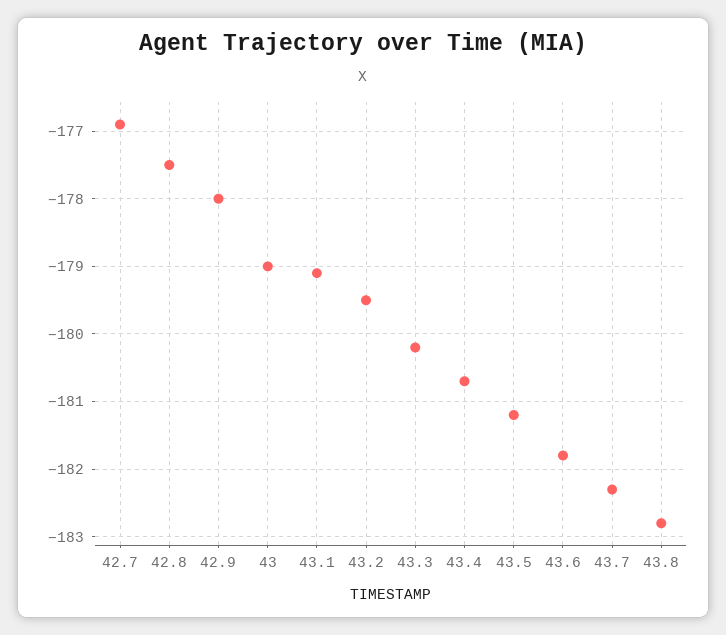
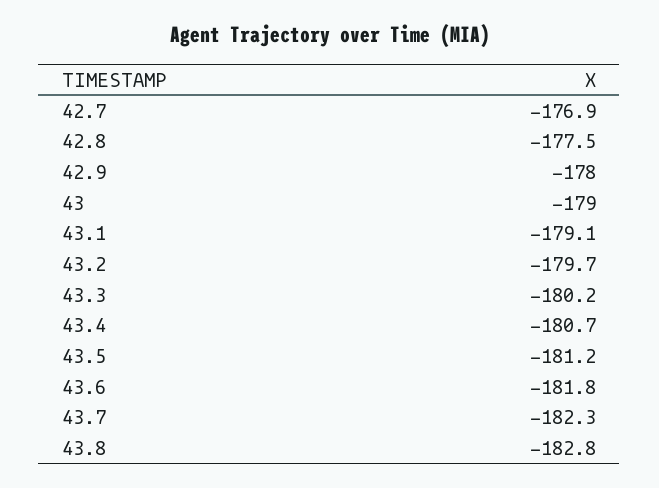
  {
    "42.7": -176.9,
    "42.8": -177.5,
    "42.9": -178,
    "43": -179,
    "43.1": -179.1,
-   "43.2": -179.5,
+   "43.2": -179.7,
    "43.3": -180.2,
    "43.4": -180.7,
    "43.5": -181.2,
    "43.6": -181.8,
    "43.7": -182.3,
    "43.8": -182.8
  }

